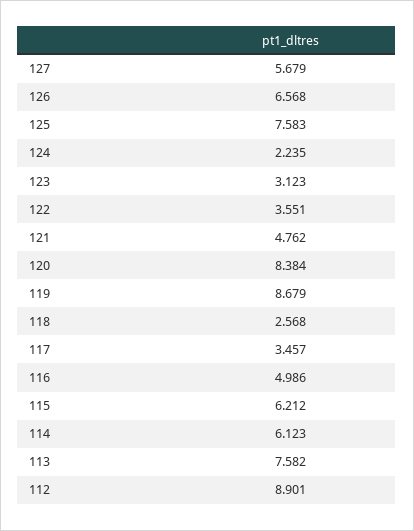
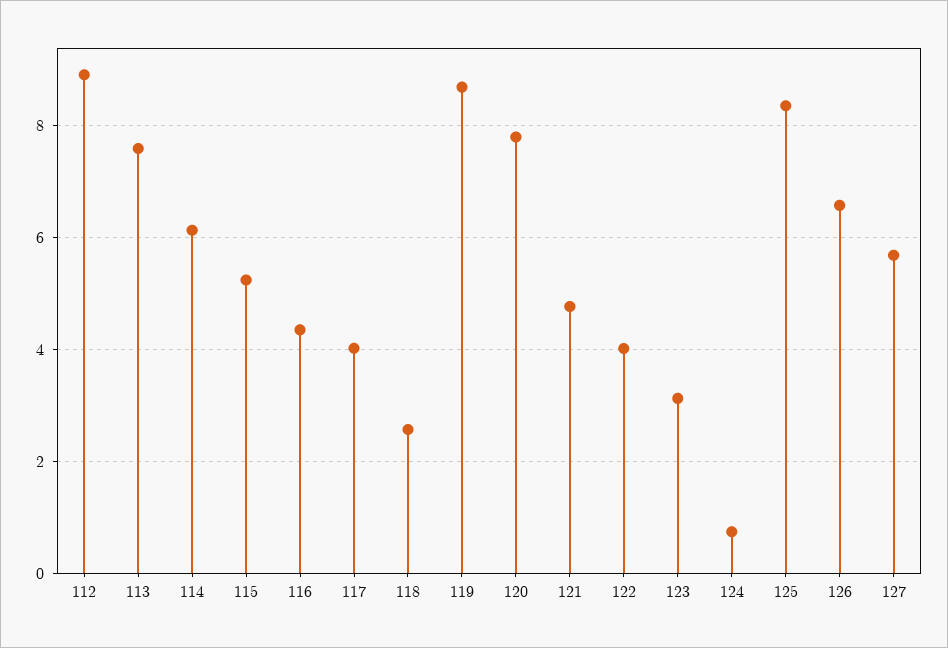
  {
    "127": 5.679,
    "126": 6.568,
-   "125": 7.583,
+   "125": 8.4,
-   "124": 2.235,
+   "124": 0.8,
    "123": 3.123,
-   "122": 3.551,
+   "122": 4,
    "121": 4.762,
-   "120": 8.384,
+   "120": 7.8,
    "119": 8.679,
    "118": 2.568,
-   "117": 3.457,
+   "117": 4,
-   "116": 4.986,
+   "116": 4.4,
-   "115": 6.212,
+   "115": 5.2,
    "114": 6.123,
    "113": 7.582,
    "112": 8.901
  }

